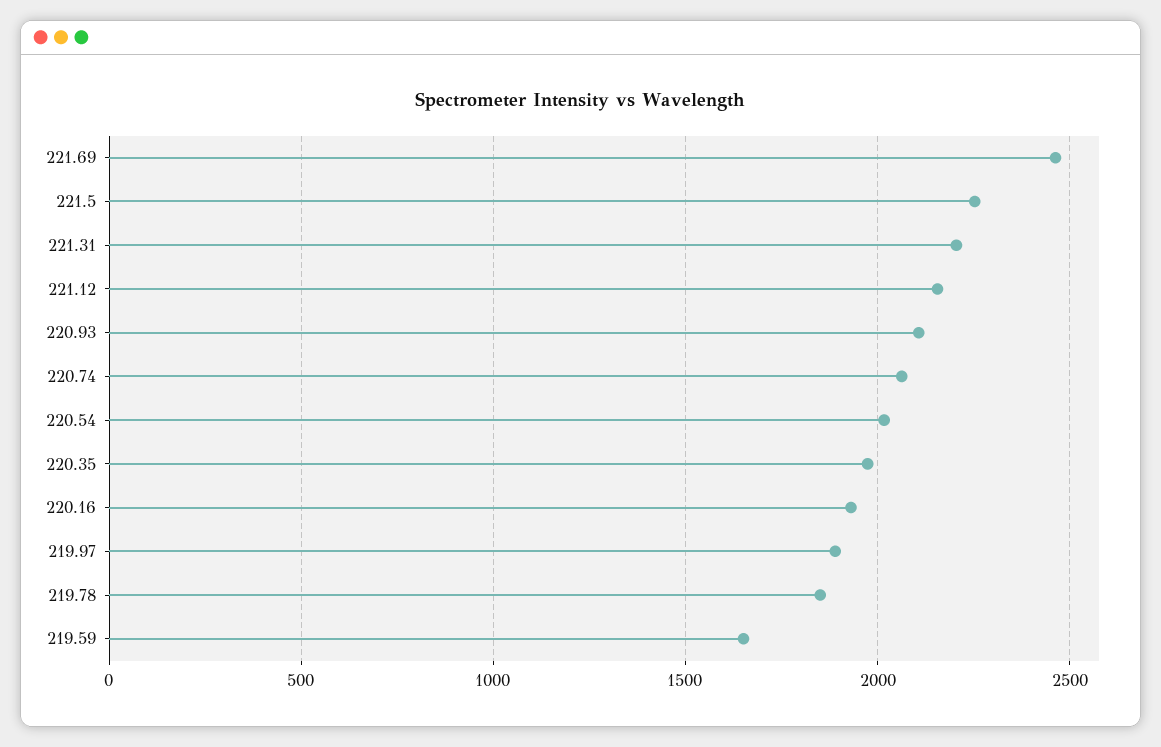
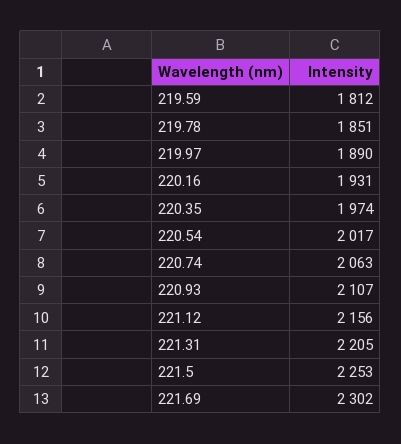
  {
-   "221.69": 2450,
+   "221.69": 2302,
    "221.5": 2253,
    "221.31": 2205,
    "221.12": 2156,
    "220.93": 2107,
    "220.74": 2063,
    "220.54": 2017,
    "220.35": 1974,
    "220.16": 1931,
    "219.97": 1890,
    "219.78": 1851,
-   "219.59": 1650
+   "219.59": 1812
  }

